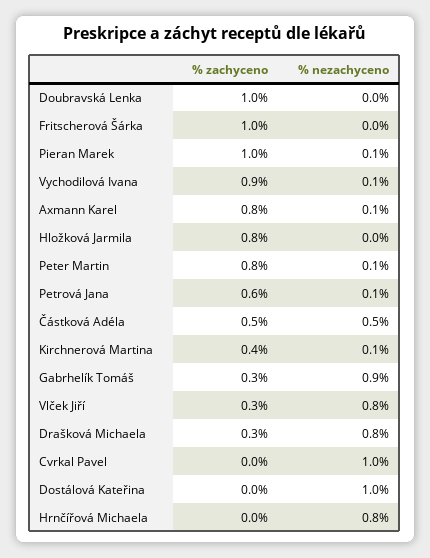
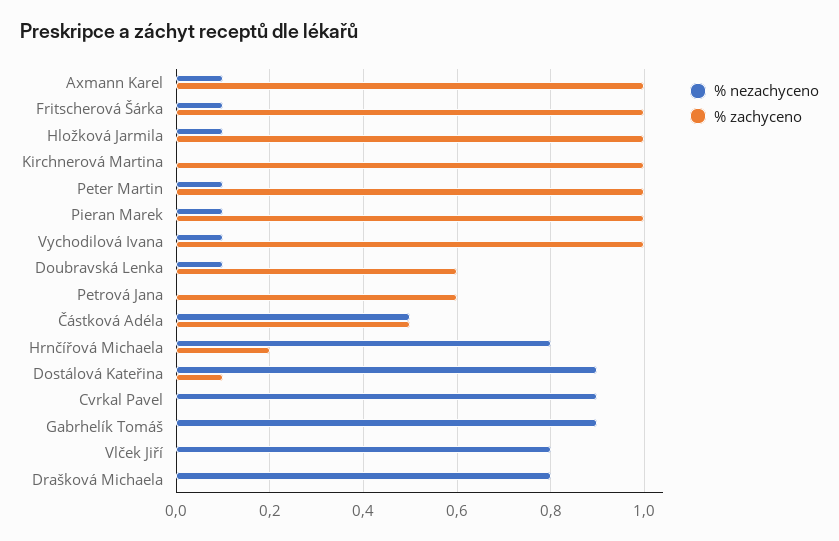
  {
    "% zachyceno": {
-     "Doubravská Lenka": 1,
+     "Doubravská Lenka": 0.6,
      "Fritscherová Šárka": 1,
      "Pieran Marek": 1,
-     "Vychodilová Ivana": 0.9,
+     "Vychodilová Ivana": 1,
-     "Axmann Karel": 0.8,
+     "Axmann Karel": 1,
-     "Hložková Jarmila": 0.8,
+     "Hložková Jarmila": 1,
-     "Peter Martin": 0.8,
+     "Peter Martin": 1,
      "Petrová Jana": 0.6,
      "Částková Adéla": 0.5,
-     "Kirchnerová Martina": 0.4,
+     "Kirchnerová Martina": 1,
-     "Gabrhelík Tomáš": 0.3,
+     "Gabrhelík Tomáš": 0,
-     "Vlček Jiří": 0.3,
+     "Vlček Jiří": 0,
-     "Drašková Michaela": 0.3,
+     "Drašková Michaela": 0,
      "Cvrkal Pavel": 0,
-     "Dostálová Kateřina": 0,
+     "Dostálová Kateřina": 0.1,
-     "Hrnčířová Michaela": 0
+     "Hrnčířová Michaela": 0.2
    },
    "% nezachyceno": {
-     "Doubravská Lenka": 0,
+     "Doubravská Lenka": 0.1,
-     "Fritscherová Šárka": 0,
+     "Fritscherová Šárka": 0.1,
      "Pieran Marek": 0.1,
      "Vychodilová Ivana": 0.1,
      "Axmann Karel": 0.1,
-     "Hložková Jarmila": 0,
+     "Hložková Jarmila": 0.1,
      "Peter Martin": 0.1,
-     "Petrová Jana": 0.1,
+     "Petrová Jana": 0,
      "Částková Adéla": 0.5,
-     "Kirchnerová Martina": 0.1,
+     "Kirchnerová Martina": 0,
      "Gabrhelík Tomáš": 0.9,
      "Vlček Jiří": 0.8,
      "Drašková Michaela": 0.8,
-     "Cvrkal Pavel": 1,
+     "Cvrkal Pavel": 0.9,
-     "Dostálová Kateřina": 1,
+     "Dostálová Kateřina": 0.9,
      "Hrnčířová Michaela": 0.8
    }
  }

